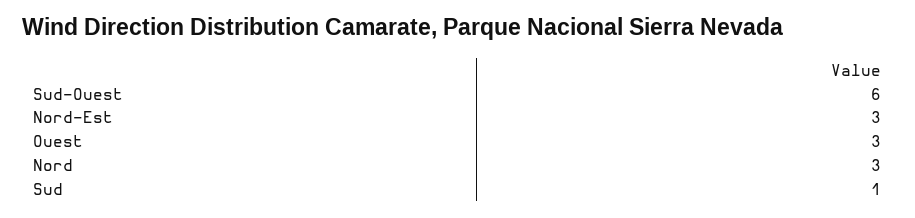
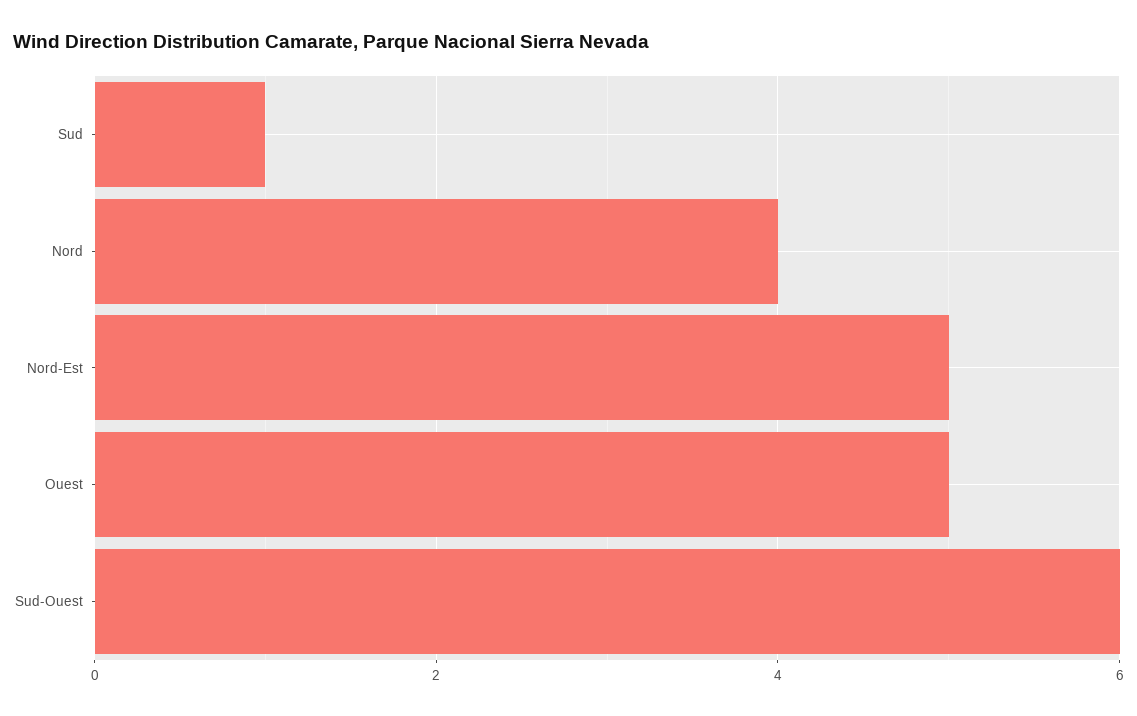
  {
    "Sud-Ouest": 6,
-   "Nord-Est": 3,
+   "Nord-Est": 5,
-   "Ouest": 3,
+   "Ouest": 5,
-   "Nord": 3,
+   "Nord": 4,
    "Sud": 1
  }

